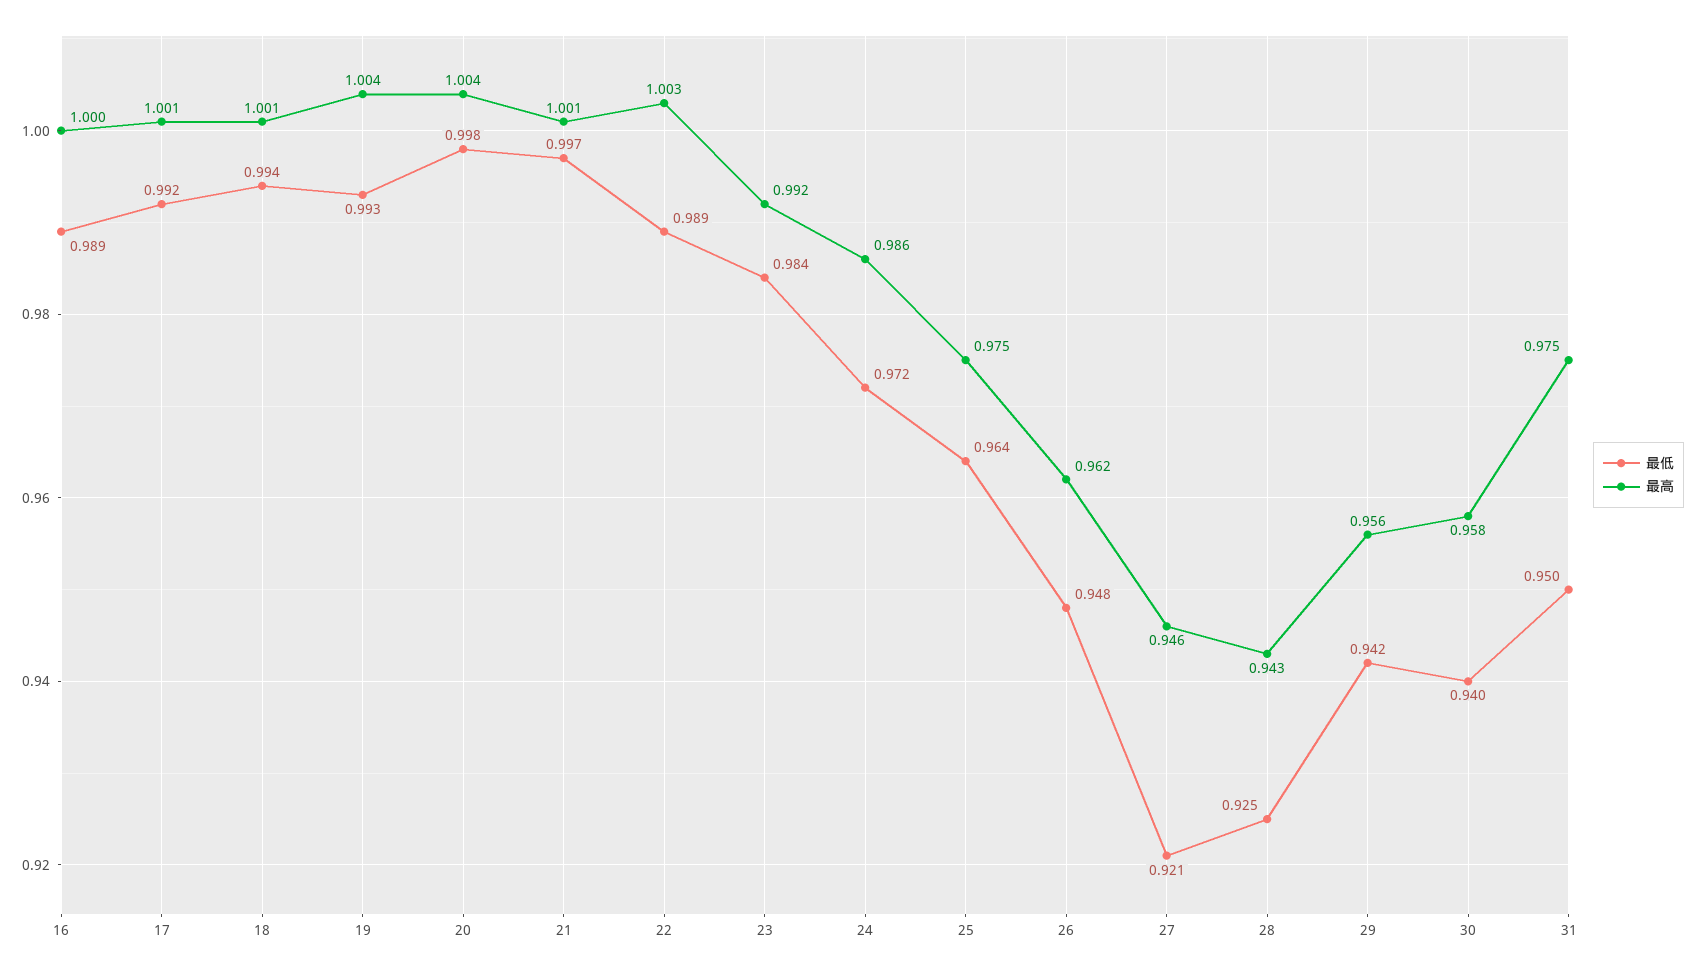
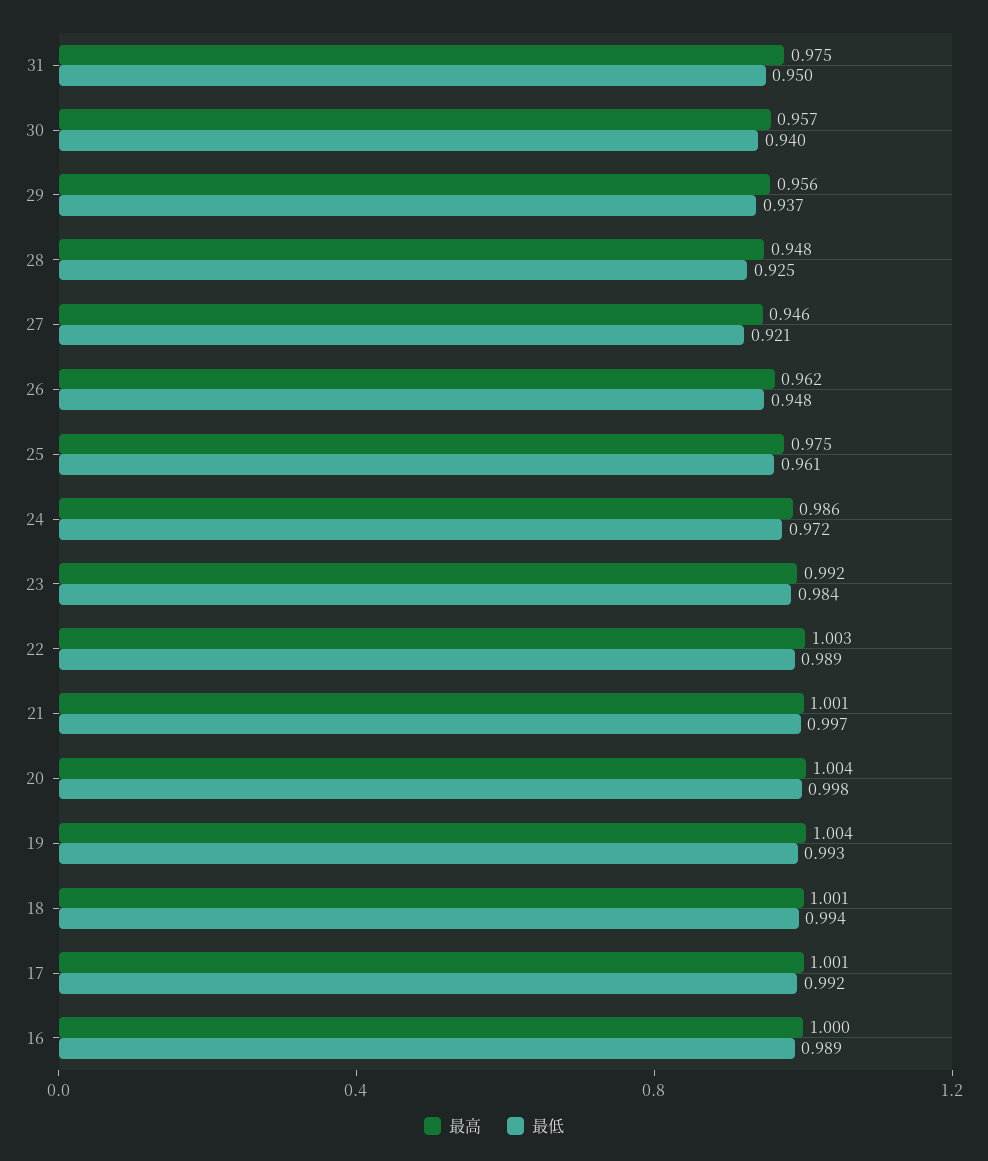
  {
    "最低": {
      "16": 0.989,
      "17": 0.992,
      "18": 0.994,
      "19": 0.993,
      "20": 0.998,
      "21": 0.997,
      "22": 0.989,
      "23": 0.984,
      "24": 0.972,
-     "25": 0.964,
+     "25": 0.961,
      "26": 0.948,
      "27": 0.921,
      "28": 0.925,
-     "29": 0.942,
+     "29": 0.937,
      "30": 0.94,
      "31": 0.95
    },
    "最高": {
      "16": 1,
      "17": 1.001,
      "18": 1.001,
      "19": 1.004,
      "20": 1.004,
      "21": 1.001,
      "22": 1.003,
      "23": 0.992,
      "24": 0.986,
      "25": 0.975,
      "26": 0.962,
      "27": 0.946,
-     "28": 0.943,
+     "28": 0.948,
      "29": 0.956,
-     "30": 0.958,
+     "30": 0.957,
      "31": 0.975
    }
  }

